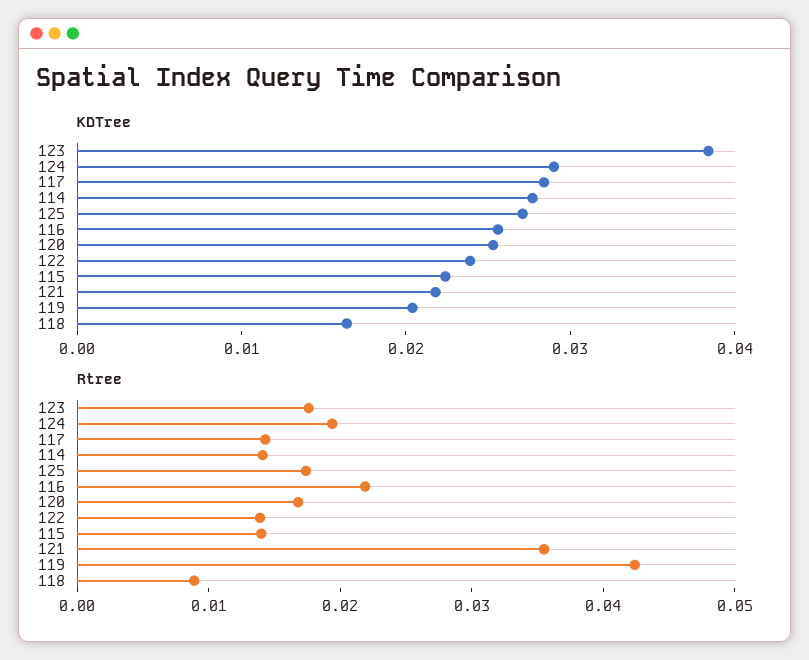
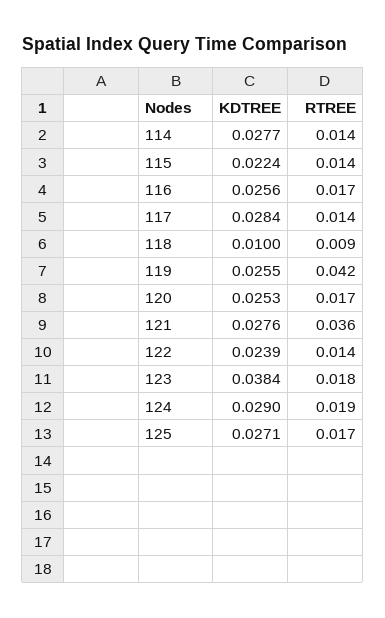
  {
    "KDTree": {
      "123": 0.0384,
      "124": 0.029,
      "117": 0.0284,
      "114": 0.0277,
      "125": 0.0271,
      "116": 0.0256,
      "120": 0.0253,
      "122": 0.0239,
      "115": 0.0224,
-     "121": 0.022,
+     "121": 0.0276,
-     "119": 0.02,
+     "119": 0.0255,
-     "118": 0.016
+     "118": 0.01
    },
    "Rtree": {
      "123": 0.018,
      "124": 0.019,
      "117": 0.014,
      "114": 0.014,
      "125": 0.017,
-     "116": 0.022,
+     "116": 0.017,
      "120": 0.017,
      "122": 0.014,
      "115": 0.014,
      "121": 0.036,
      "119": 0.042,
      "118": 0.009
    }
  }

